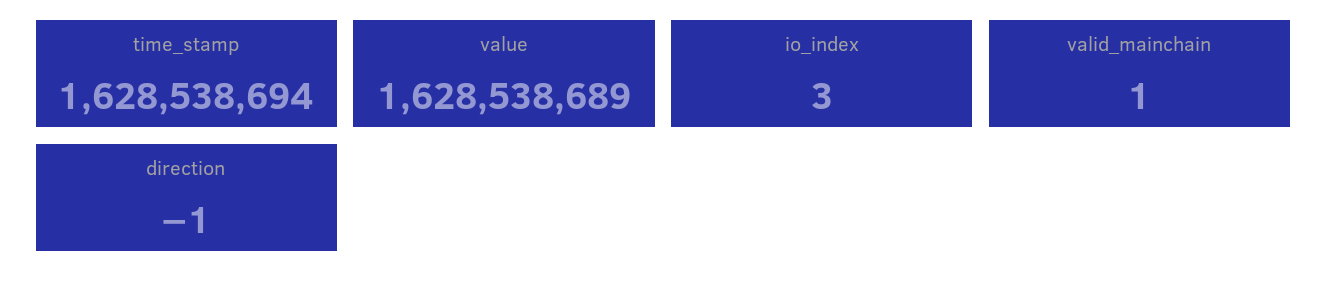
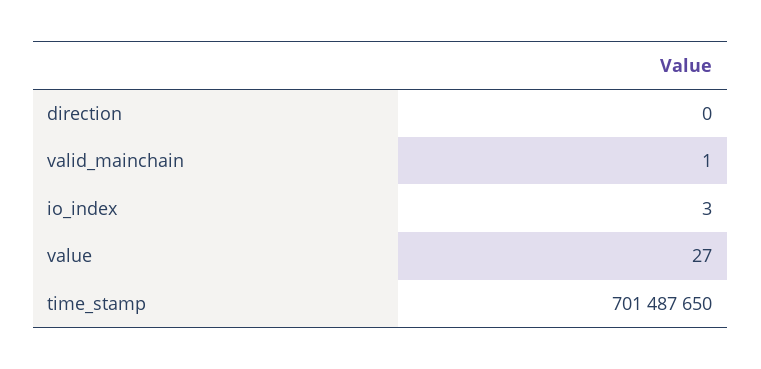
  {
-   "time_stamp": 1628538694,
+   "time_stamp": 701487650,
-   "value": 1628538689,
+   "value": 27,
    "io_index": 3,
    "valid_mainchain": 1,
-   "direction": -1
+   "direction": 0
  }

